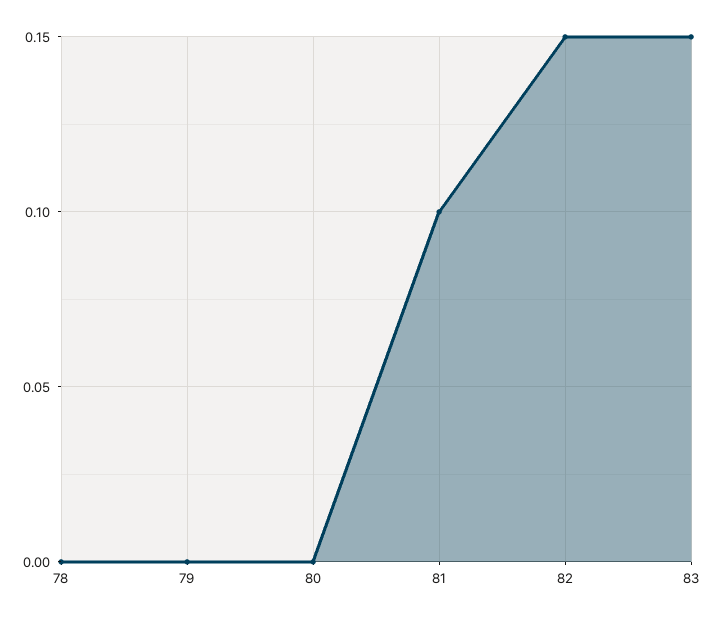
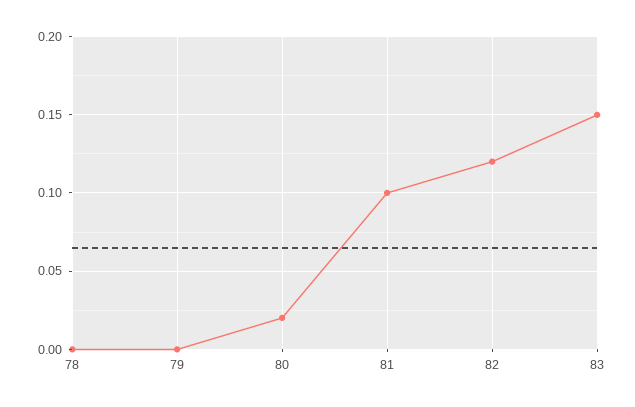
  {
    "78": 0,
    "79": 0,
-   "80": 0,
+   "80": 0.02,
    "81": 0.1,
-   "82": 0.15,
+   "82": 0.12,
    "83": 0.15
  }

